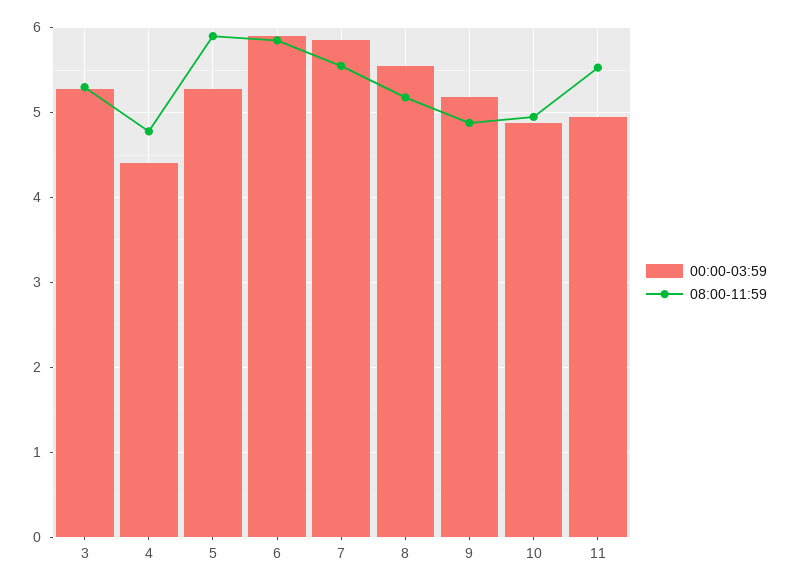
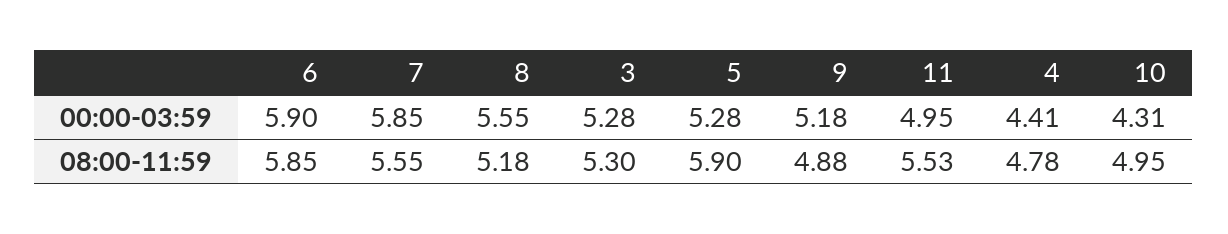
  {
    "00:00-03:59": {
      "3": 5.28,
      "4": 4.41,
      "5": 5.28,
      "6": 5.9,
      "7": 5.85,
      "8": 5.55,
      "9": 5.18,
-     "10": 4.9,
+     "10": 4.31,
      "11": 4.95
    },
    "08:00-11:59": {
      "3": 5.3,
      "4": 4.78,
      "5": 5.9,
      "6": 5.85,
      "7": 5.55,
      "8": 5.18,
      "9": 4.88,
      "10": 4.95,
      "11": 5.53
    }
  }

